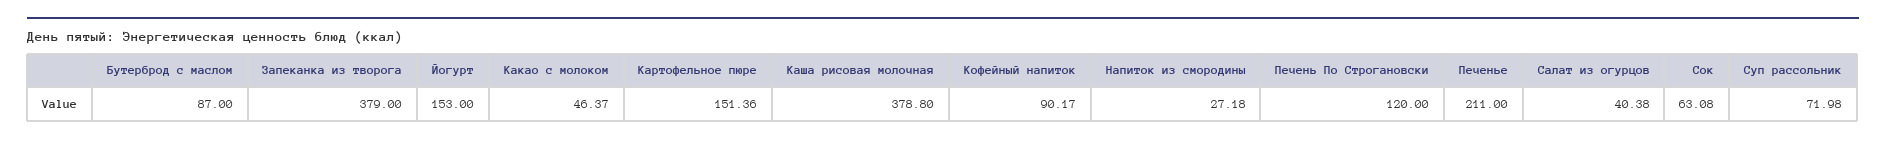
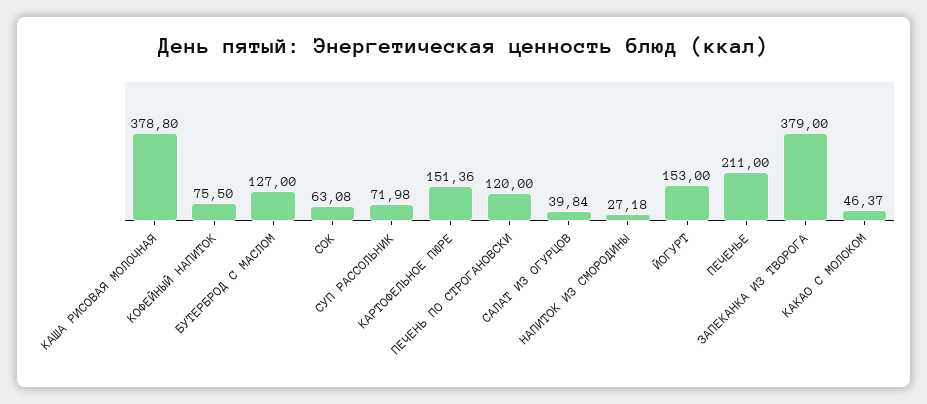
  {
-   "Бутерброд с маслом": 87,
+   "Бутерброд с маслом": 127,
    "Запеканка из творога": 379,
    "Йогурт": 153,
    "Какао с молоком": 46.37,
    "Картофельное пюре": 151.36,
    "Каша рисовая молочная": 378.8,
-   "Кофейный напиток": 90.17,
+   "Кофейный напиток": 75.5,
    "Напиток из смородины": 27.18,
    "Печень По Строгановски": 120,
    "Печенье": 211,
-   "Салат из огурцов": 40.38,
+   "Салат из огурцов": 39.84,
    "Сок": 63.08,
    "Суп рассольник": 71.98
  }

